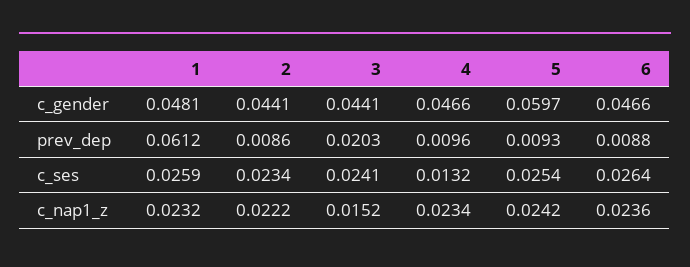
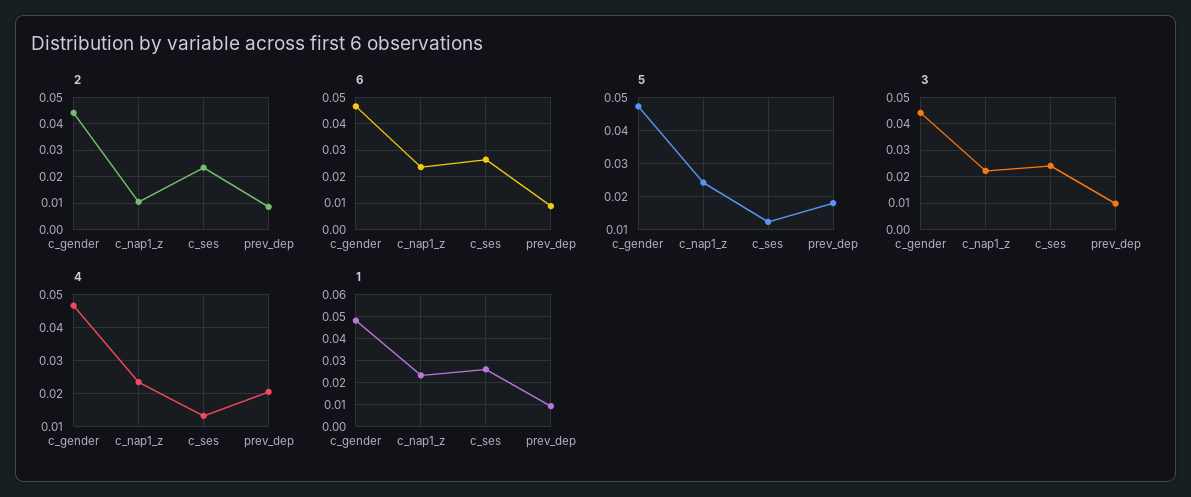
  {
    "1": {
      "c_gender": 0.0481,
-     "prev_dep": 0.0612,
+     "prev_dep": 0.01,
      "c_ses": 0.0259,
      "c_nap1_z": 0.0232
    },
    "2": {
      "c_gender": 0.0441,
      "prev_dep": 0.0086,
      "c_ses": 0.0234,
-     "c_nap1_z": 0.0222
+     "c_nap1_z": 0.01
    },
    "3": {
      "c_gender": 0.0441,
-     "prev_dep": 0.0203,
+     "prev_dep": 0.01,
      "c_ses": 0.0241,
-     "c_nap1_z": 0.0152
+     "c_nap1_z": 0.0225
    },
    "4": {
      "c_gender": 0.0466,
-     "prev_dep": 0.0096,
+     "prev_dep": 0.02,
      "c_ses": 0.0132,
      "c_nap1_z": 0.0234
    },
    "5": {
-     "c_gender": 0.0597,
+     "c_gender": 0.048,
-     "prev_dep": 0.0093,
+     "prev_dep": 0.018,
-     "c_ses": 0.0254,
+     "c_ses": 0.012,
      "c_nap1_z": 0.0242
    },
    "6": {
      "c_gender": 0.0466,
      "prev_dep": 0.0088,
      "c_ses": 0.0264,
      "c_nap1_z": 0.0236
    }
  }

